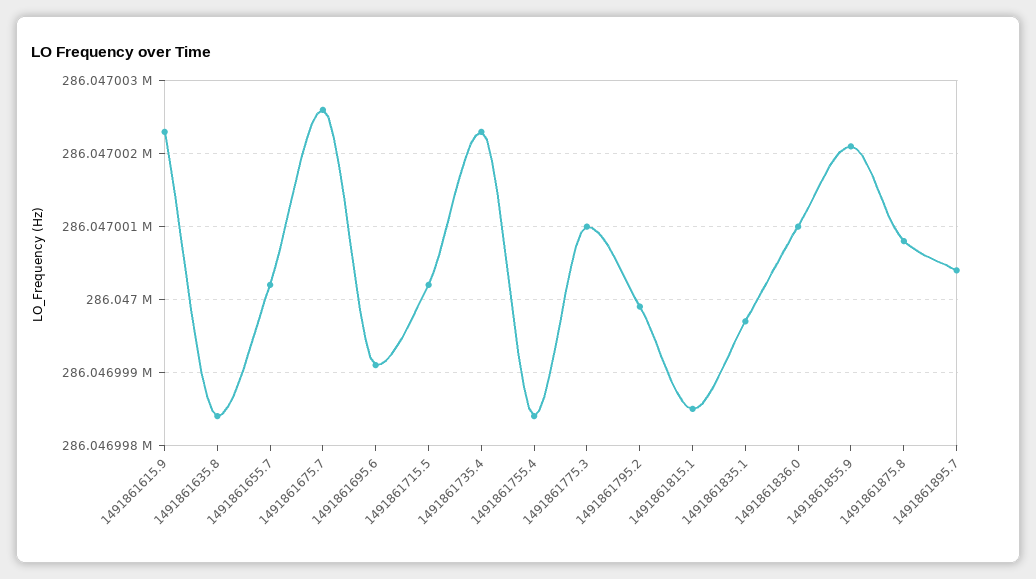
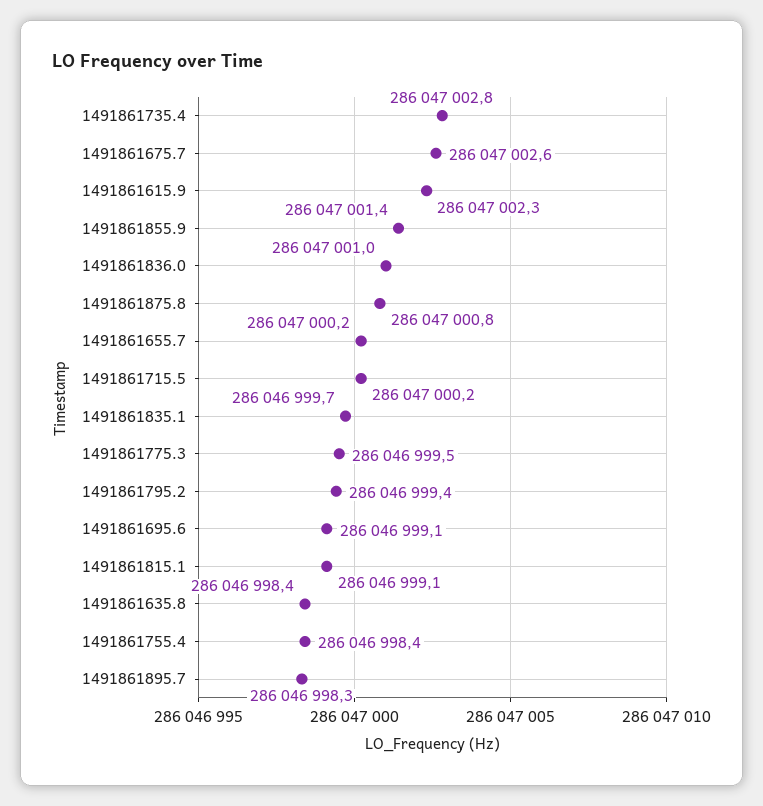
  {
    "1491861615.9": 286047002.3,
    "1491861635.8": 286046998.4,
    "1491861655.7": 286047000.2,
    "1491861675.7": 286047002.6,
    "1491861695.6": 286046999.1,
    "1491861715.5": 286047000.2,
-   "1491861735.4": 286047002.3,
+   "1491861735.4": 286047002.8,
    "1491861755.4": 286046998.4,
-   "1491861775.3": 286047001,
+   "1491861775.3": 286046999.5,
-   "1491861795.2": 286046999.9,
+   "1491861795.2": 286046999.4,
-   "1491861815.1": 286046998.5,
+   "1491861815.1": 286046999.1,
    "1491861835.1": 286046999.7,
    "1491861836.0": 286047001,
-   "1491861855.9": 286047002.1,
+   "1491861855.9": 286047001.4,
    "1491861875.8": 286047000.8,
-   "1491861895.7": 286047000.4
+   "1491861895.7": 286046998.3
  }

